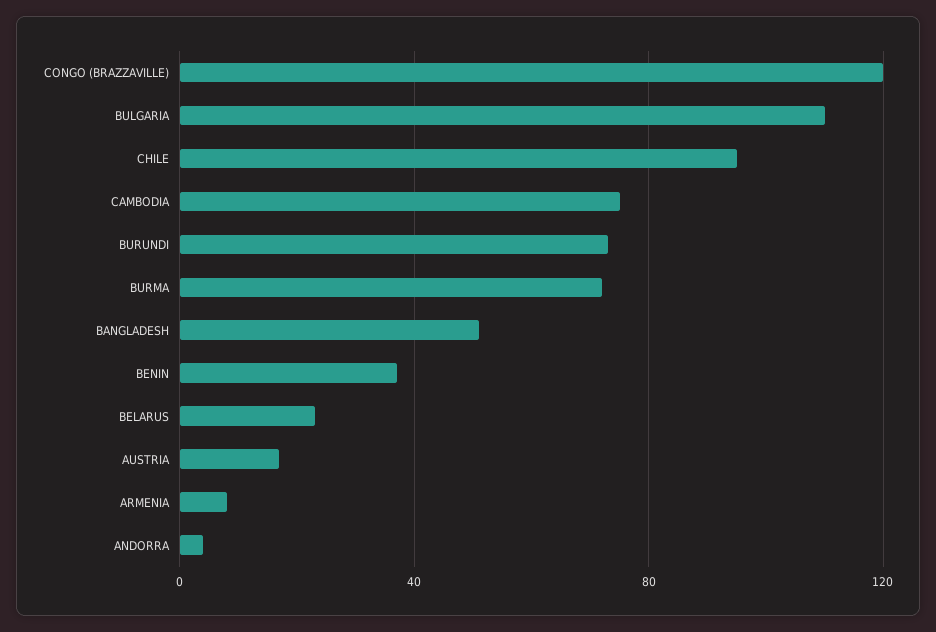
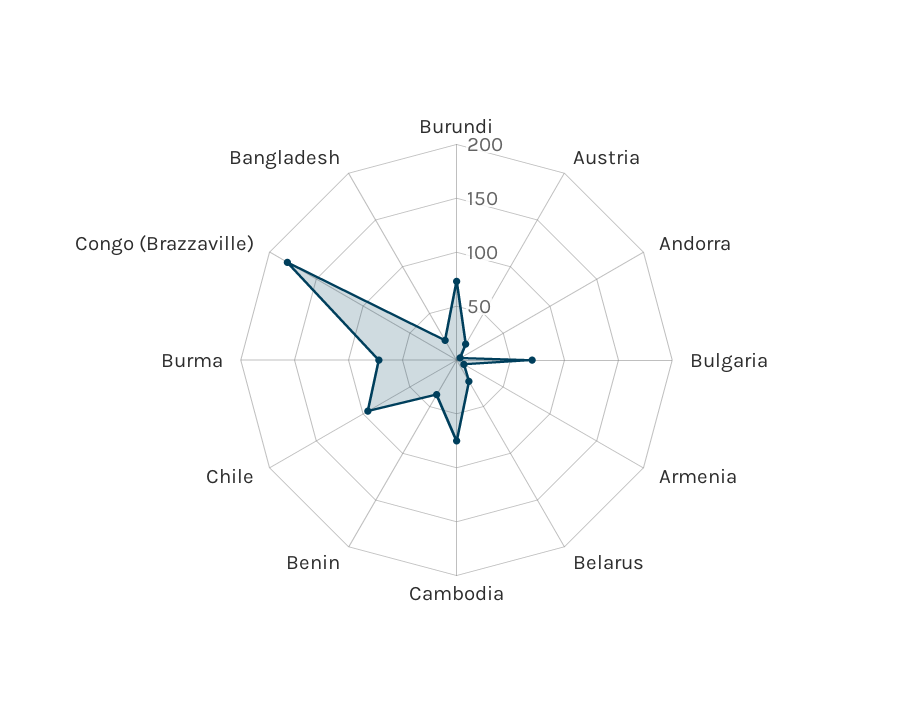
  {
-   "CONGO (BRAZZAVILLE)": 120,
+   "CONGO (BRAZZAVILLE)": 180,
-   "BULGARIA": 110,
+   "BULGARIA": 70,
    "CHILE": 95,
    "CAMBODIA": 75,
    "BURUNDI": 75,
    "BURMA": 70,
-   "BANGLADESH": 50,
+   "BANGLADESH": 20,
    "BENIN": 35,
    "BELARUS": 25,
    "AUSTRIA": 15,
    "ARMENIA": 10,
    "ANDORRA": 5
  }

